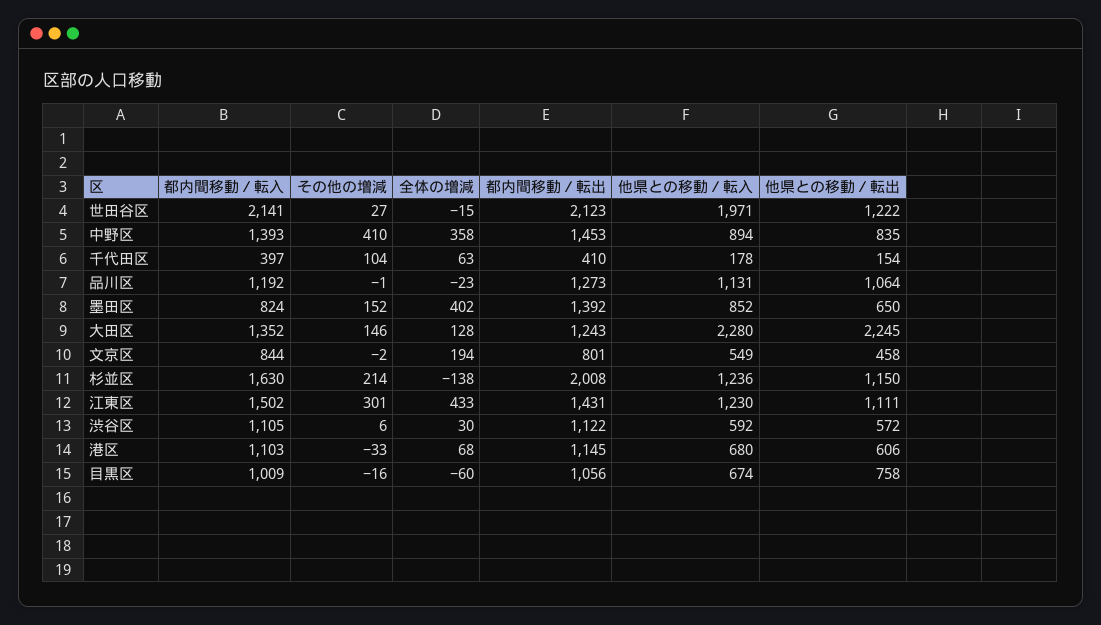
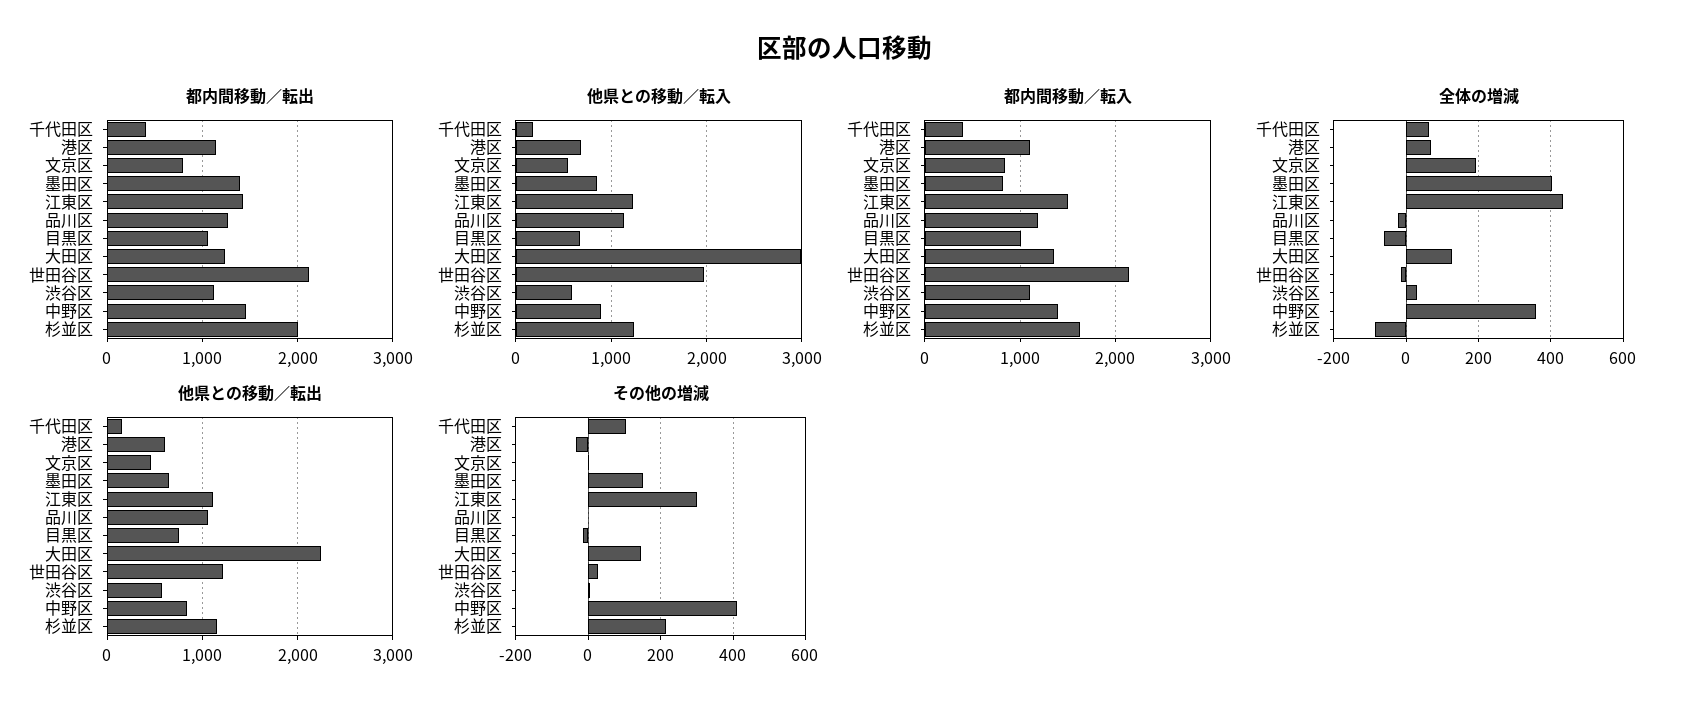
  {
    "都内間移動／転入": {
      "世田谷区": 2141,
      "中野区": 1393,
      "千代田区": 397,
      "品川区": 1192,
      "墨田区": 824,
      "大田区": 1352,
      "文京区": 844,
      "杉並区": 1630,
      "江東区": 1502,
      "渋谷区": 1105,
      "港区": 1103,
      "目黒区": 1009
    },
    "その他の増減": {
      "世田谷区": 27,
      "中野区": 410,
      "千代田区": 104,
      "品川区": -1,
      "墨田区": 152,
      "大田区": 146,
      "文京区": -2,
      "杉並区": 214,
      "江東区": 301,
      "渋谷区": 6,
      "港区": -33,
      "目黒区": -16
    },
    "全体の増減": {
      "世田谷区": -15,
      "中野区": 358,
      "千代田区": 63,
      "品川区": -23,
      "墨田区": 402,
      "大田区": 128,
      "文京区": 194,
-     "杉並区": -138,
+     "杉並区": -80,
      "江東区": 433,
      "渋谷区": 30,
      "港区": 68,
      "目黒区": -60
    },
    "都内間移動／転出": {
      "世田谷区": 2123,
      "中野区": 1453,
      "千代田区": 410,
      "品川区": 1273,
      "墨田区": 1392,
      "大田区": 1243,
      "文京区": 801,
      "杉並区": 2008,
      "江東区": 1431,
      "渋谷区": 1122,
      "港区": 1145,
      "目黒区": 1056
    },
    "他県との移動／転入": {
      "世田谷区": 1971,
      "中野区": 894,
      "千代田区": 178,
      "品川区": 1131,
      "墨田区": 852,
-     "大田区": 2280,
+     "大田区": 3000,
      "文京区": 549,
      "杉並区": 1236,
      "江東区": 1230,
      "渋谷区": 592,
      "港区": 680,
      "目黒区": 674
    },
    "他県との移動／転出": {
      "世田谷区": 1222,
      "中野区": 835,
      "千代田区": 154,
      "品川区": 1064,
      "墨田区": 650,
      "大田区": 2245,
      "文京区": 458,
      "杉並区": 1150,
      "江東区": 1111,
      "渋谷区": 572,
      "港区": 606,
      "目黒区": 758
    }
  }

